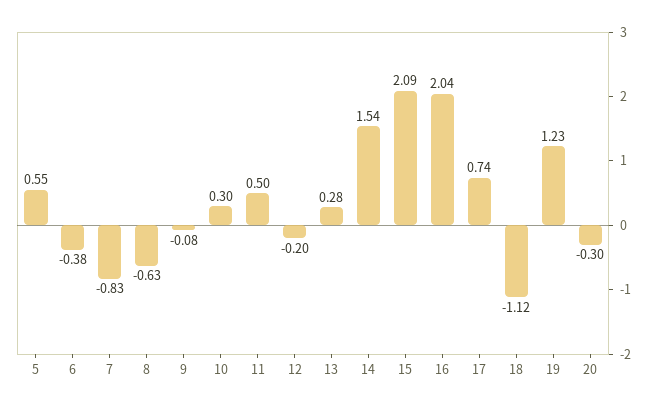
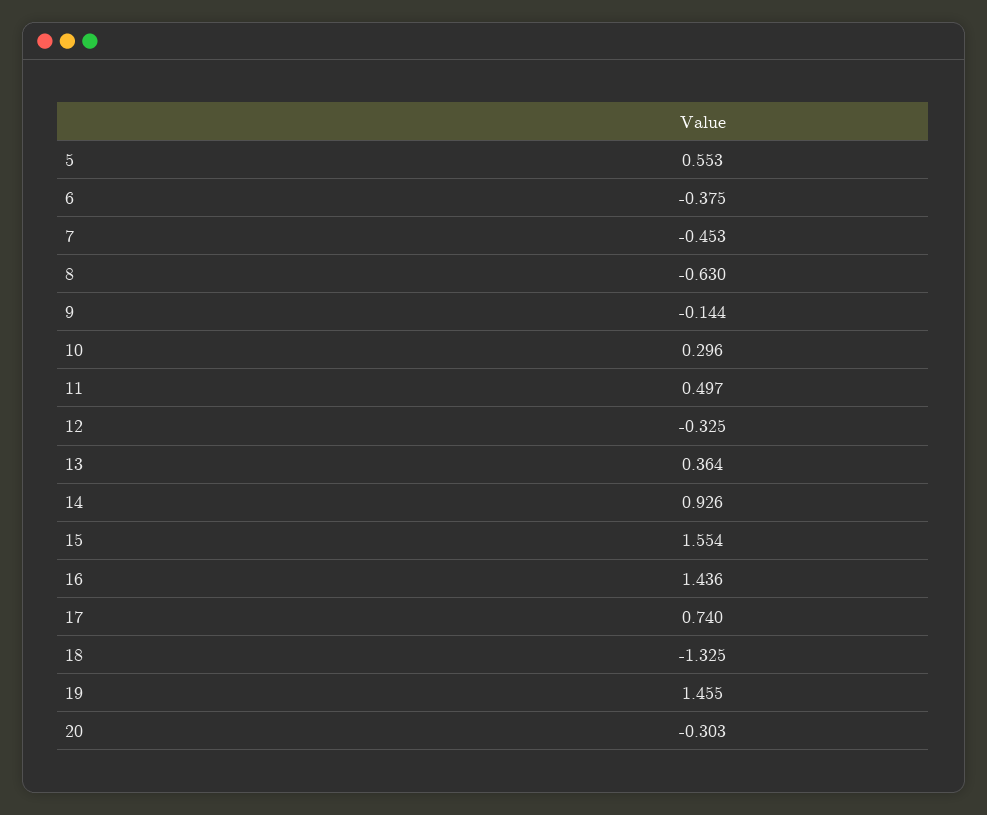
  {
    "5": 0.553,
    "6": -0.375,
-   "7": -0.83,
+   "7": -0.453,
    "8": -0.63,
-   "9": -0.08,
+   "9": -0.144,
    "10": 0.296,
    "11": 0.497,
-   "12": -0.2,
+   "12": -0.325,
-   "13": 0.28,
+   "13": 0.364,
-   "14": 1.54,
+   "14": 0.926,
-   "15": 2.09,
+   "15": 1.554,
-   "16": 2.04,
+   "16": 1.436,
    "17": 0.74,
-   "18": -1.12,
+   "18": -1.325,
-   "19": 1.23,
+   "19": 1.455,
    "20": -0.303
  }

